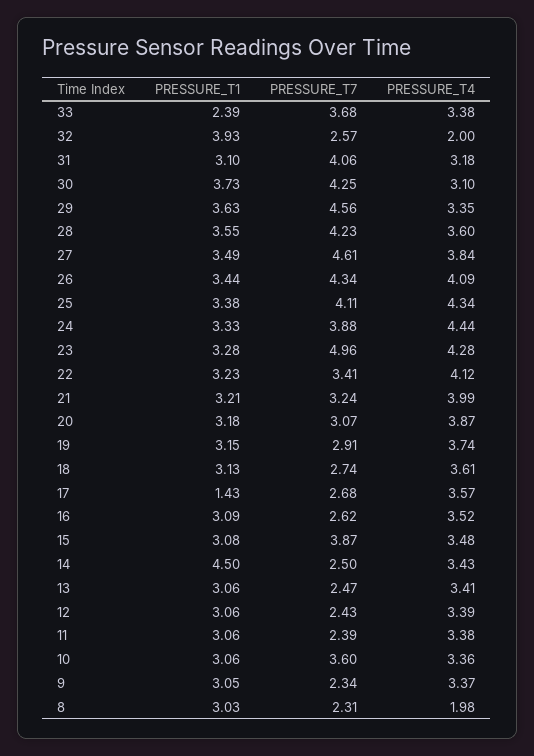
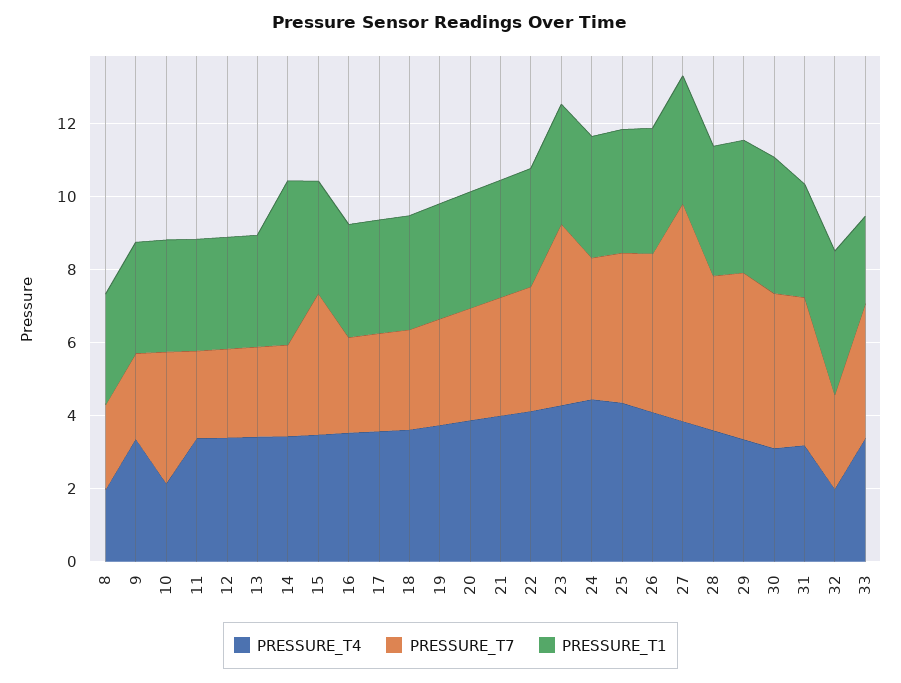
  {
    "PRESSURE_T1": {
      "33": 2.39,
      "32": 3.93,
      "31": 3.1,
      "30": 3.73,
      "29": 3.63,
      "28": 3.55,
      "27": 3.49,
      "26": 3.44,
      "25": 3.38,
      "24": 3.33,
      "23": 3.28,
      "22": 3.23,
      "21": 3.21,
      "20": 3.18,
      "19": 3.15,
      "18": 3.13,
-     "17": 1.43,
+     "17": 3,
      "16": 3.09,
      "15": 3.08,
      "14": 4.5,
      "13": 3.06,
      "12": 3.06,
      "11": 3.06,
      "10": 3.06,
      "9": 3.05,
      "8": 3.03
    },
    "PRESSURE_T7": {
      "33": 3.68,
      "32": 2.57,
      "31": 4.06,
      "30": 4.25,
      "29": 4.56,
      "28": 4.23,
-     "27": 4.61,
+     "27": 6,
      "26": 4.34,
      "25": 4.11,
      "24": 3.88,
      "23": 4.96,
      "22": 3.41,
      "21": 3.24,
      "20": 3.07,
      "19": 2.91,
      "18": 2.74,
      "17": 2.68,
      "16": 2.62,
      "15": 3.87,
      "14": 2.5,
      "13": 2.47,
      "12": 2.43,
      "11": 2.39,
      "10": 3.6,
      "9": 2.34,
      "8": 2.31
    },
    "PRESSURE_T4": {
      "33": 3.38,
      "32": 2,
      "31": 3.18,
      "30": 3.1,
      "29": 3.35,
      "28": 3.6,
      "27": 3.84,
      "26": 4.09,
      "25": 4.34,
      "24": 4.44,
      "23": 4.28,
      "22": 4.12,
      "21": 3.99,
      "20": 3.87,
      "19": 3.74,
      "18": 3.61,
      "17": 3.57,
      "16": 3.52,
      "15": 3.48,
      "14": 3.43,
      "13": 3.41,
      "12": 3.39,
      "11": 3.38,
-     "10": 3.36,
+     "10": 2,
      "9": 3.37,
      "8": 1.98
    }
  }

